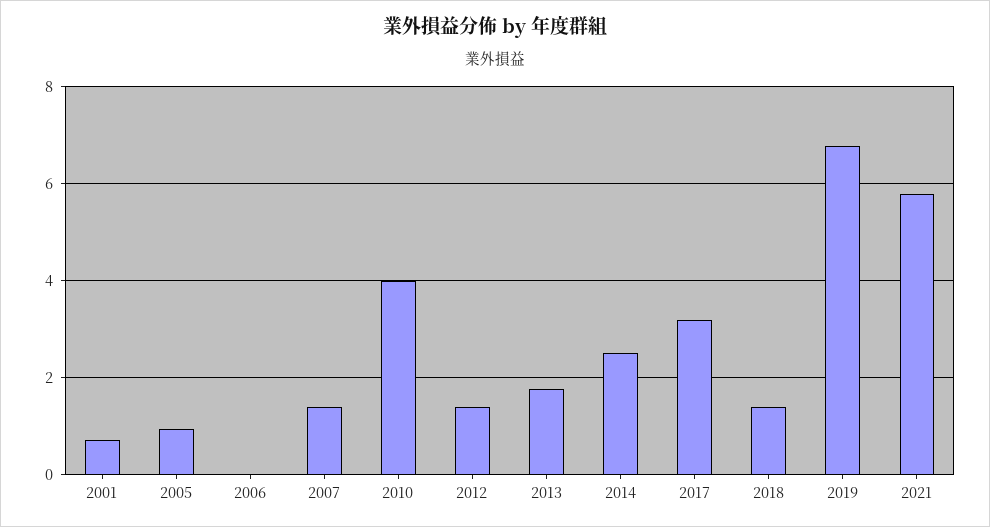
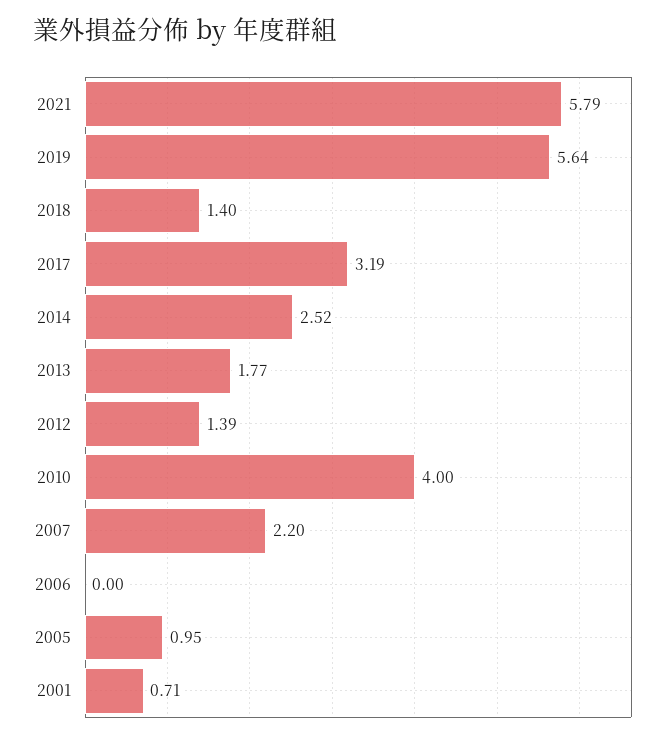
  {
    "2001": 0.71,
    "2005": 0.95,
    "2006": 0,
-   "2007": 1.4,
+   "2007": 2.2,
    "2010": 4,
    "2012": 1.39,
    "2013": 1.77,
    "2014": 2.52,
    "2017": 3.19,
    "2018": 1.4,
-   "2019": 6.8,
+   "2019": 5.64,
    "2021": 5.79
  }

